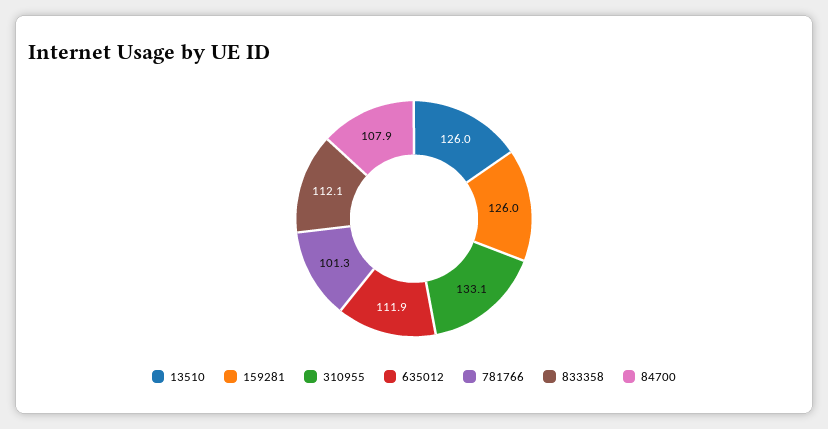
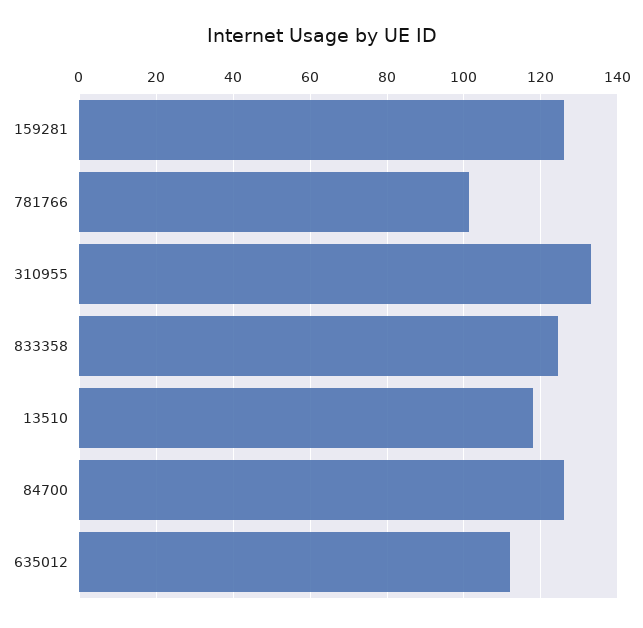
  {
-   "13510": 126,
+   "13510": 118,
    "159281": 126,
    "310955": 133.1,
    "635012": 111.9,
    "781766": 101.3,
-   "833358": 112.1,
+   "833358": 124,
-   "84700": 107.9
+   "84700": 126
  }

